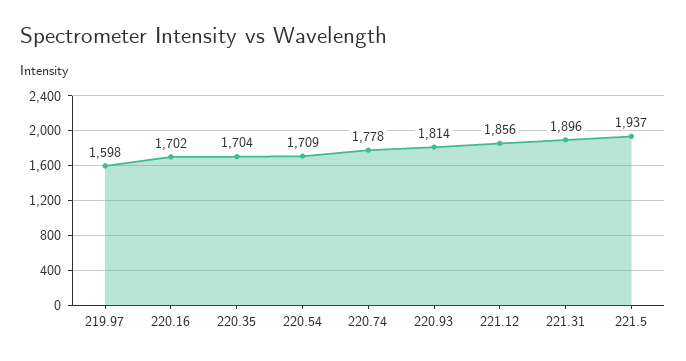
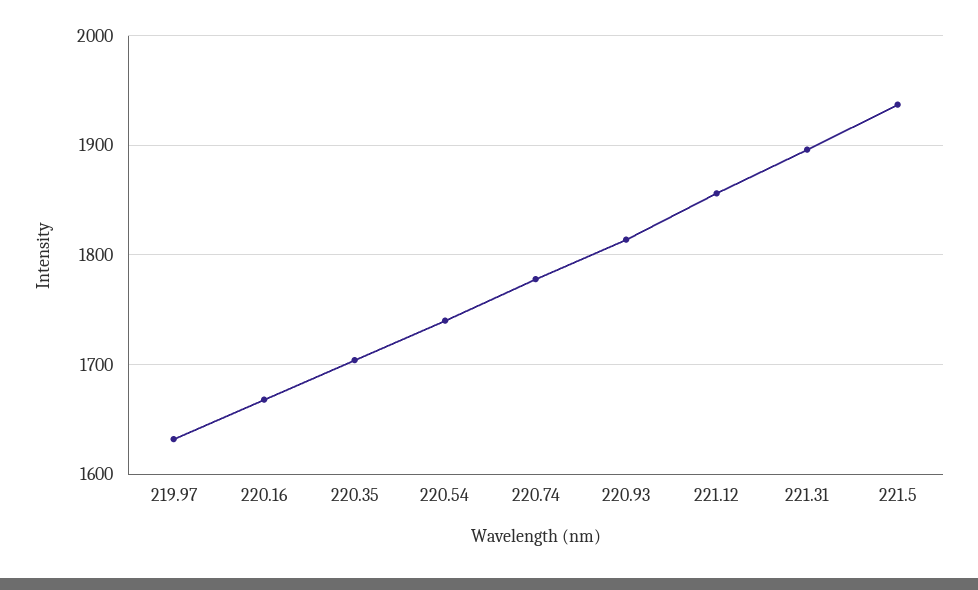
  {
-   "219.97": 1598,
+   "219.97": 1630,
-   "220.16": 1702,
+   "220.16": 1670,
    "220.35": 1704,
-   "220.54": 1709,
+   "220.54": 1740,
    "220.74": 1778,
    "220.93": 1814,
    "221.12": 1856,
    "221.31": 1896,
    "221.5": 1937
  }

